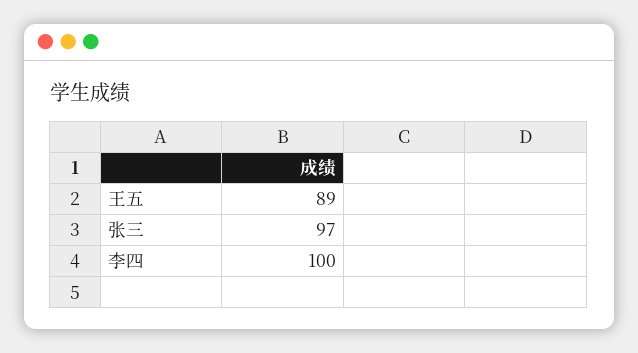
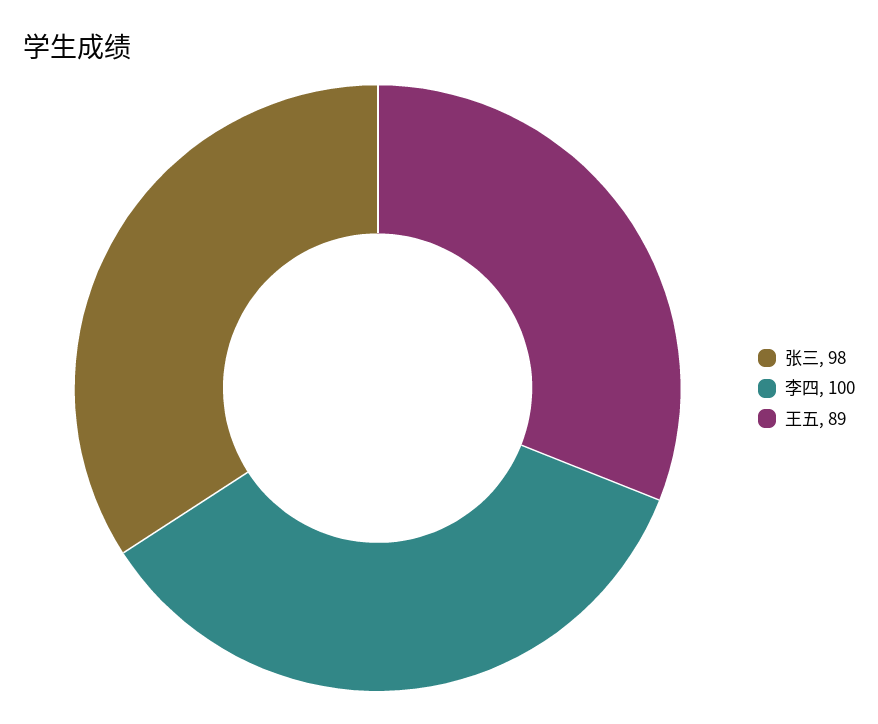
  {
    "王五": 89,
-   "张三": 97,
+   "张三": 98,
    "李四": 100
  }

